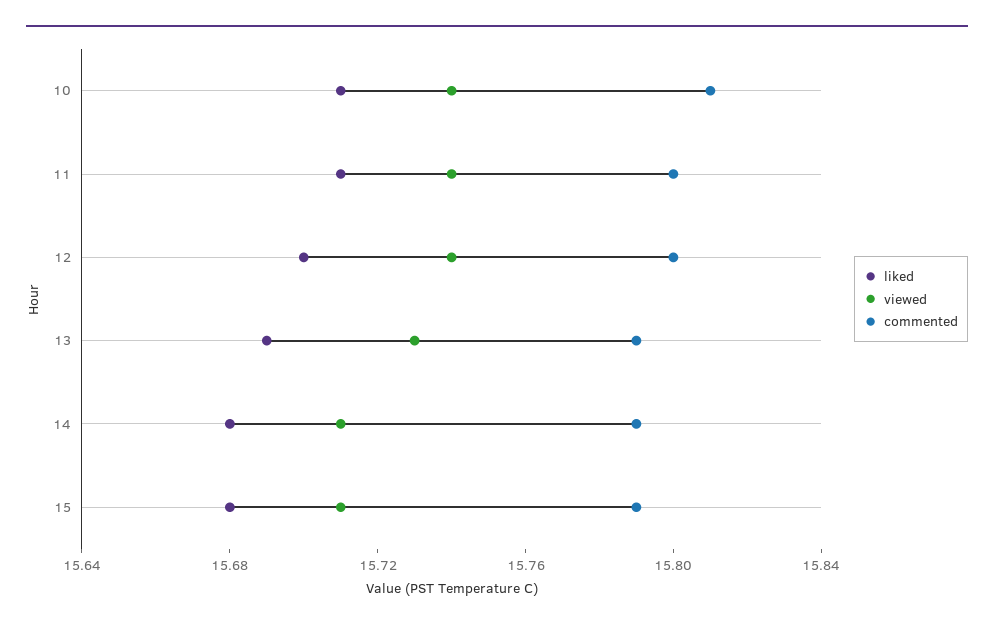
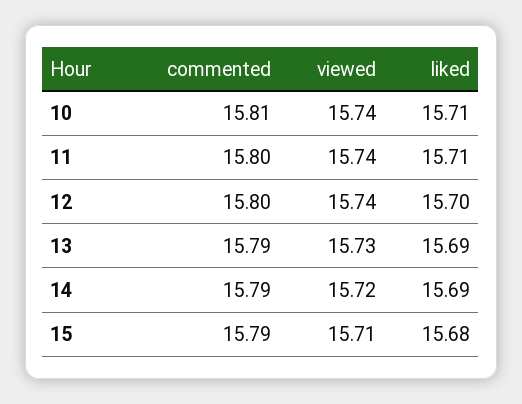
  {
    "liked": {
      "10": 15.71,
      "11": 15.71,
      "12": 15.7,
      "13": 15.69,
-     "14": 15.68,
+     "14": 15.69,
      "15": 15.68
    },
    "viewed": {
      "10": 15.74,
      "11": 15.74,
      "12": 15.74,
      "13": 15.73,
-     "14": 15.71,
+     "14": 15.72,
      "15": 15.71
    },
    "commented": {
      "10": 15.81,
      "11": 15.8,
      "12": 15.8,
      "13": 15.79,
      "14": 15.79,
      "15": 15.79
    }
  }

